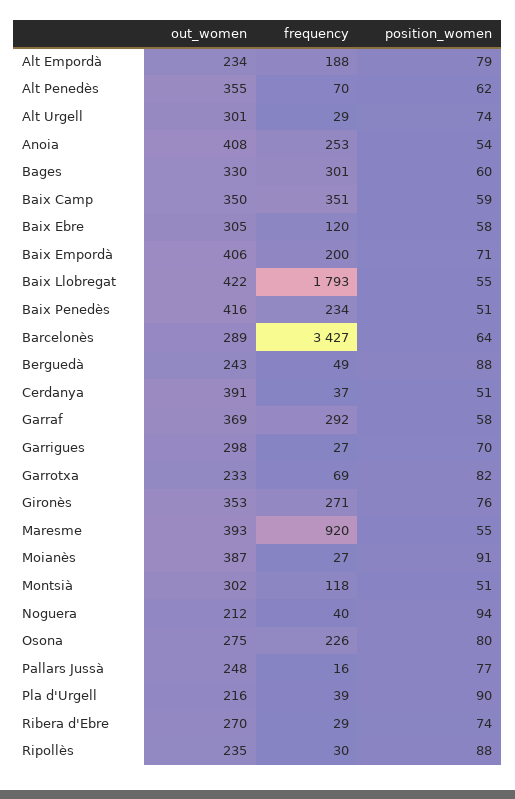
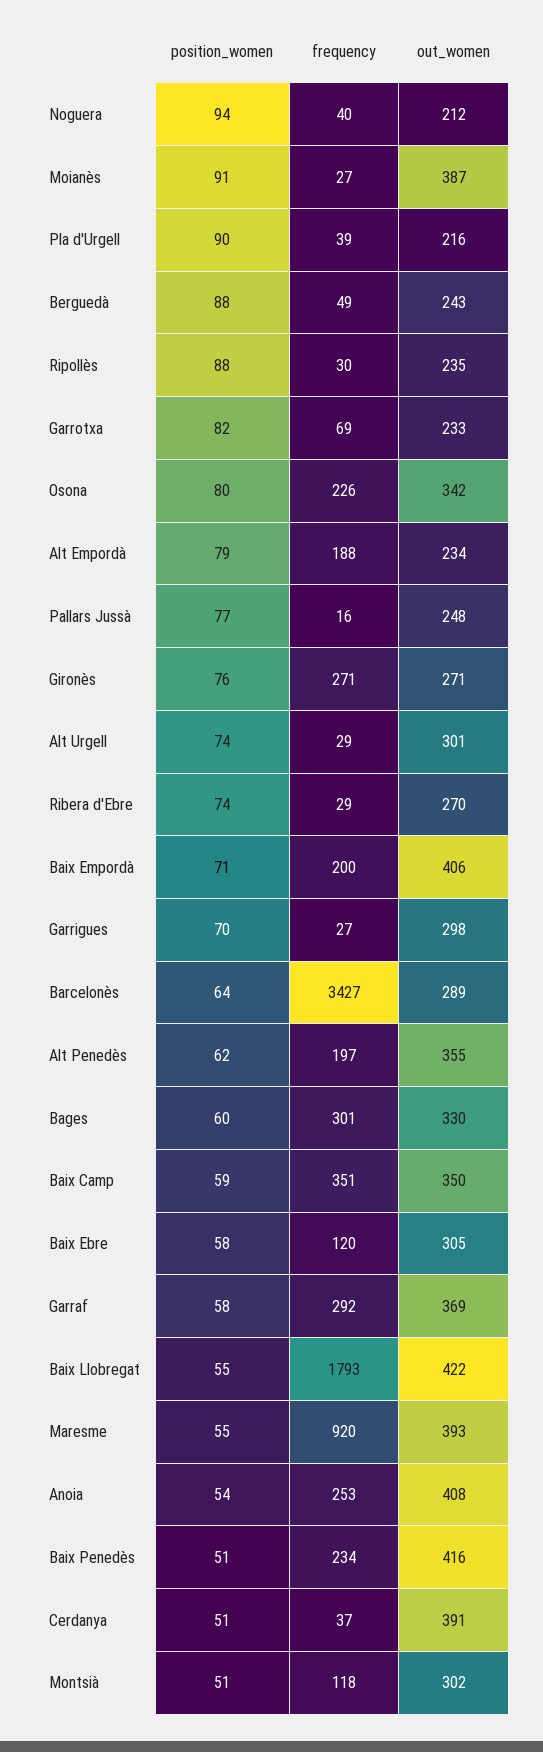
  {
    "out_women": {
      "Alt Empordà": 234,
      "Alt Penedès": 355,
      "Alt Urgell": 301,
      "Anoia": 408,
      "Bages": 330,
      "Baix Camp": 350,
      "Baix Ebre": 305,
      "Baix Empordà": 406,
      "Baix Llobregat": 422,
      "Baix Penedès": 416,
      "Barcelonès": 289,
      "Berguedà": 243,
      "Cerdanya": 391,
      "Garraf": 369,
      "Garrigues": 298,
      "Garrotxa": 233,
-     "Gironès": 353,
+     "Gironès": 271,
      "Maresme": 393,
      "Moianès": 387,
      "Montsià": 302,
      "Noguera": 212,
-     "Osona": 275,
+     "Osona": 342,
      "Pallars Jussà": 248,
      "Pla d'Urgell": 216,
      "Ribera d'Ebre": 270,
      "Ripollès": 235
    },
    "frequency": {
      "Alt Empordà": 188,
-     "Alt Penedès": 70,
+     "Alt Penedès": 197,
      "Alt Urgell": 29,
      "Anoia": 253,
      "Bages": 301,
      "Baix Camp": 351,
      "Baix Ebre": 120,
      "Baix Empordà": 200,
      "Baix Llobregat": 1793,
      "Baix Penedès": 234,
      "Barcelonès": 3427,
      "Berguedà": 49,
      "Cerdanya": 37,
      "Garraf": 292,
      "Garrigues": 27,
      "Garrotxa": 69,
      "Gironès": 271,
      "Maresme": 920,
      "Moianès": 27,
      "Montsià": 118,
      "Noguera": 40,
      "Osona": 226,
      "Pallars Jussà": 16,
      "Pla d'Urgell": 39,
      "Ribera d'Ebre": 29,
      "Ripollès": 30
    },
    "position_women": {
      "Alt Empordà": 79,
      "Alt Penedès": 62,
      "Alt Urgell": 74,
      "Anoia": 54,
      "Bages": 60,
      "Baix Camp": 59,
      "Baix Ebre": 58,
      "Baix Empordà": 71,
      "Baix Llobregat": 55,
      "Baix Penedès": 51,
      "Barcelonès": 64,
      "Berguedà": 88,
      "Cerdanya": 51,
      "Garraf": 58,
      "Garrigues": 70,
      "Garrotxa": 82,
      "Gironès": 76,
      "Maresme": 55,
      "Moianès": 91,
      "Montsià": 51,
      "Noguera": 94,
      "Osona": 80,
      "Pallars Jussà": 77,
      "Pla d'Urgell": 90,
      "Ribera d'Ebre": 74,
      "Ripollès": 88
    }
  }

